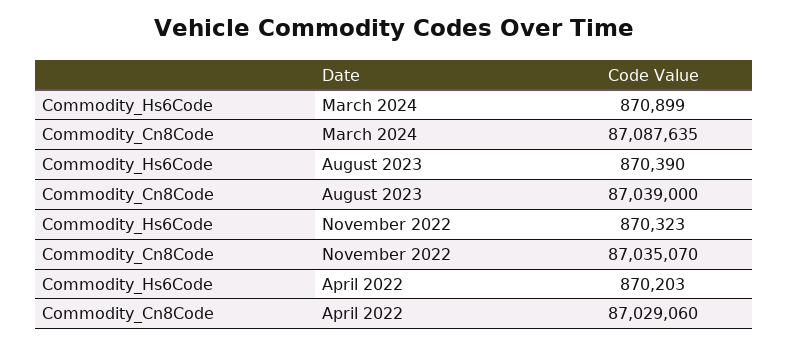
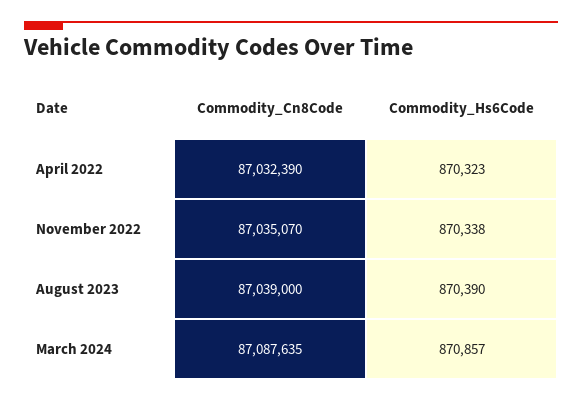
  {
    "Commodity_Hs6Code": {
-     "March 2024": 870899,
+     "March 2024": 870857,
      "August 2023": 870390,
-     "November 2022": 870323,
+     "November 2022": 870338,
-     "April 2022": 870203
+     "April 2022": 870323
    },
    "Commodity_Cn8Code": {
      "March 2024": 87087635,
      "August 2023": 87039000,
      "November 2022": 87035070,
-     "April 2022": 87029060
+     "April 2022": 87032390
    }
  }

